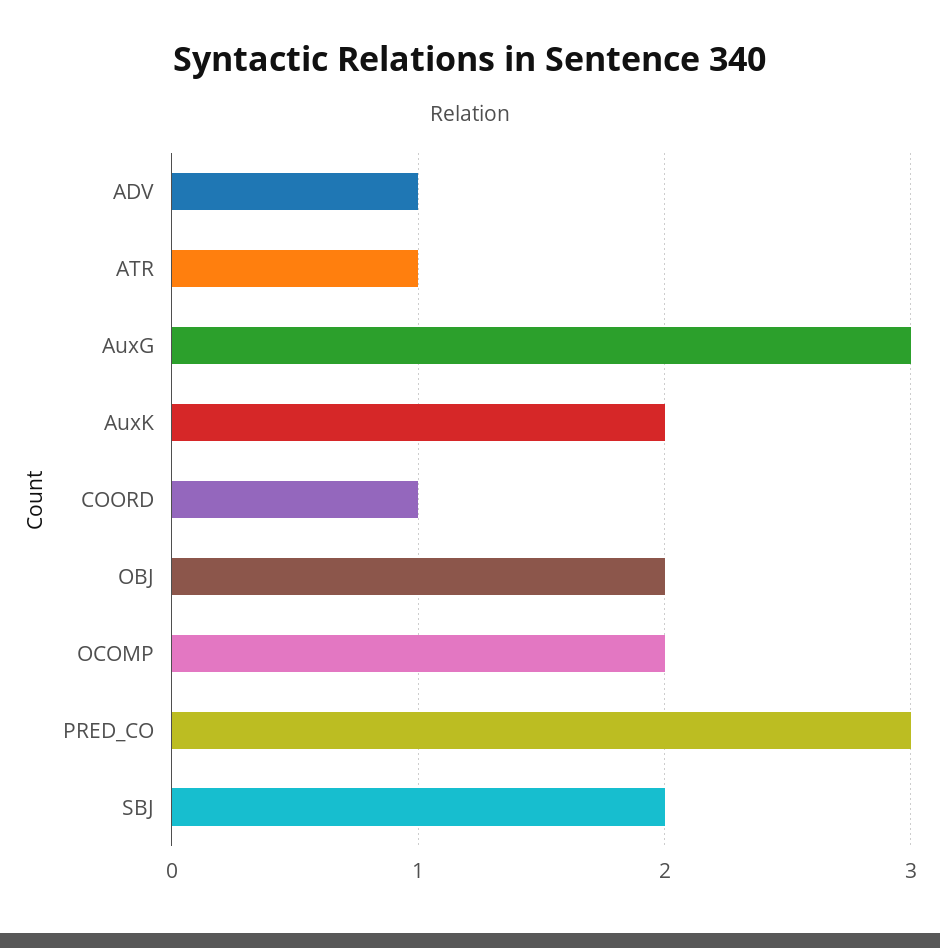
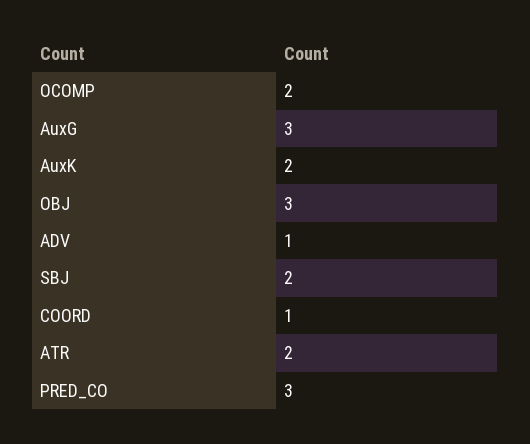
  {
    "ADV": 1,
-   "ATR": 1,
+   "ATR": 2,
    "AuxG": 3,
    "AuxK": 2,
    "COORD": 1,
-   "OBJ": 2,
+   "OBJ": 3,
    "OCOMP": 2,
    "PRED_CO": 3,
    "SBJ": 2
  }

